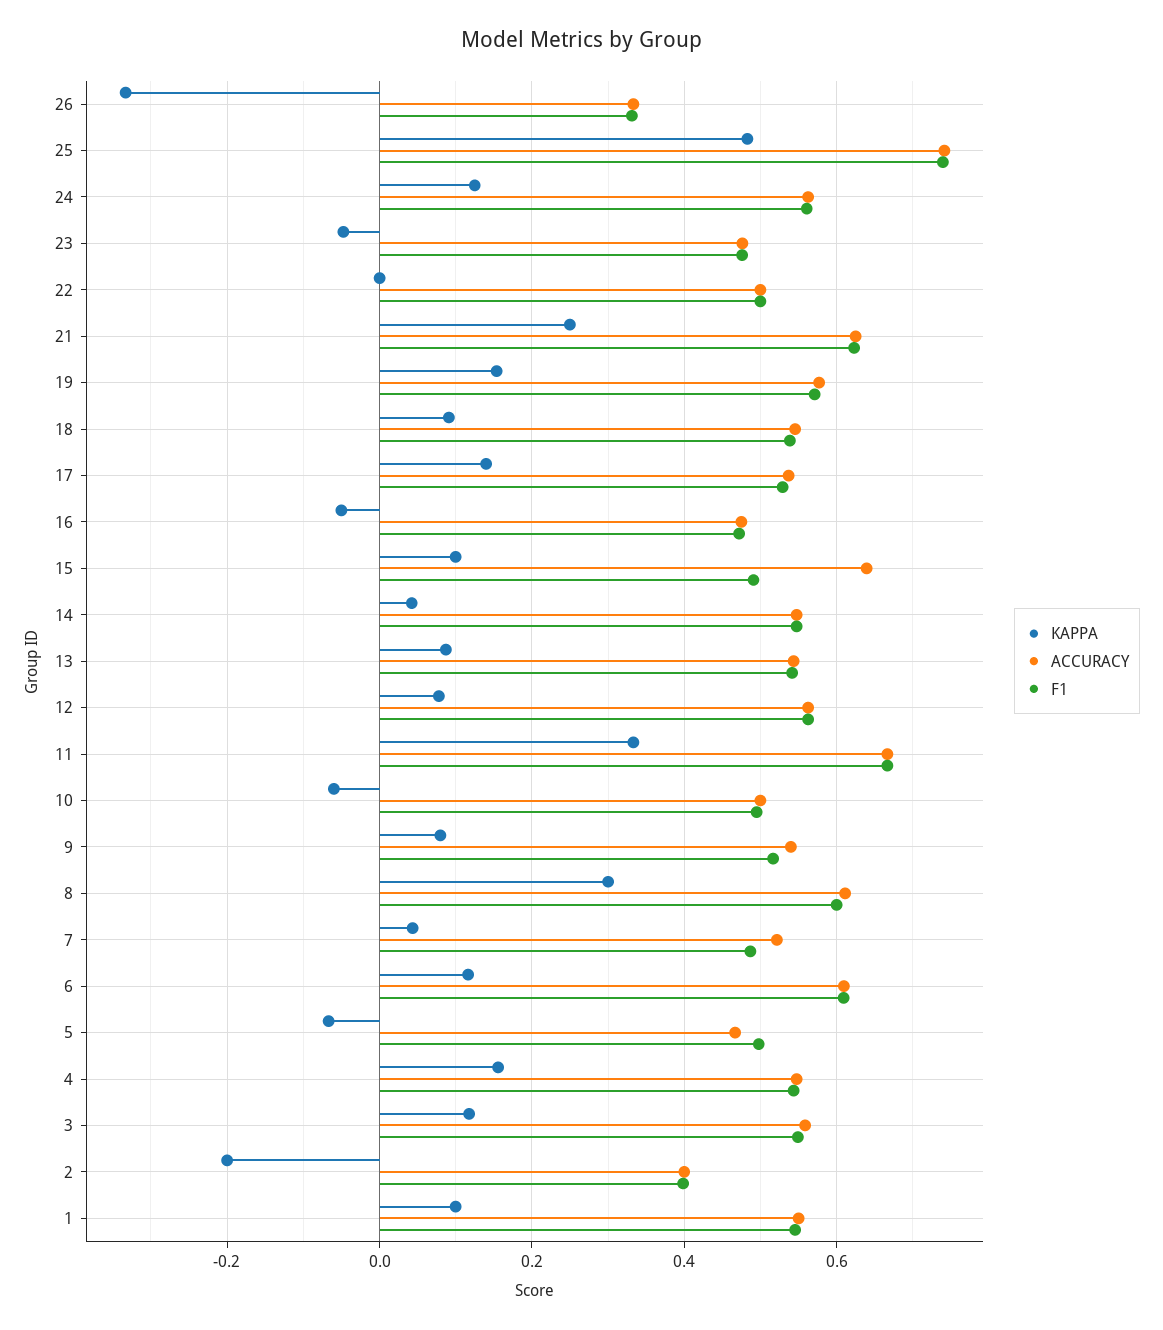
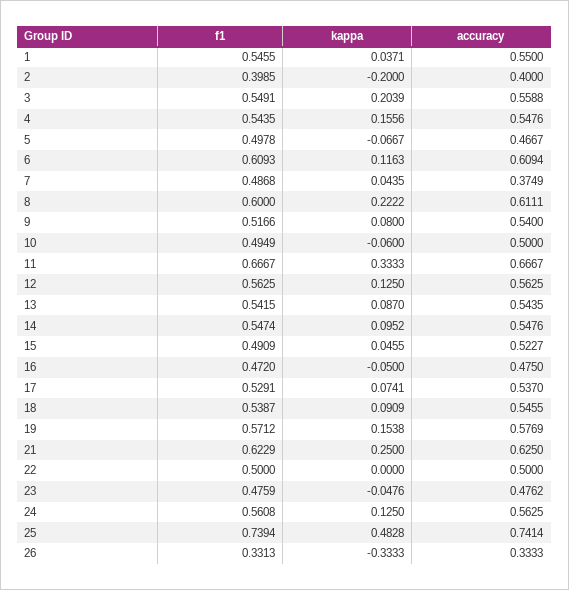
  {
    "KAPPA": {
      "26": -0.3333,
      "25": 0.4828,
      "24": 0.125,
      "23": -0.0476,
      "22": 0,
      "21": 0.25,
      "19": 0.1538,
      "18": 0.0909,
-     "17": 0.14,
+     "17": 0.0741,
      "16": -0.05,
-     "15": 0.1,
+     "15": 0.0455,
-     "14": 0.04,
+     "14": 0.0952,
      "13": 0.087,
-     "12": 0.08,
+     "12": 0.125,
      "11": 0.3333,
      "10": -0.06,
      "9": 0.08,
-     "8": 0.3,
+     "8": 0.2222,
      "7": 0.0435,
      "6": 0.1163,
      "5": -0.0667,
      "4": 0.1556,
-     "3": 0.12,
+     "3": 0.2039,
      "2": -0.2,
-     "1": 0.1
+     "1": 0.0371
    },
    "ACCURACY": {
      "26": 0.3333,
      "25": 0.7414,
      "24": 0.5625,
      "23": 0.4762,
      "22": 0.5,
      "21": 0.625,
      "19": 0.5769,
      "18": 0.5455,
      "17": 0.537,
      "16": 0.475,
-     "15": 0.64,
+     "15": 0.5227,
      "14": 0.5476,
      "13": 0.5435,
      "12": 0.5625,
      "11": 0.6667,
      "10": 0.5,
      "9": 0.54,
      "8": 0.6111,
-     "7": 0.52,
+     "7": 0.3749,
      "6": 0.6094,
      "5": 0.4667,
      "4": 0.5476,
      "3": 0.5588,
      "2": 0.4,
      "1": 0.55
    },
    "F1": {
      "26": 0.3313,
      "25": 0.7394,
      "24": 0.5608,
      "23": 0.4759,
      "22": 0.5,
      "21": 0.6229,
      "19": 0.5712,
      "18": 0.5387,
      "17": 0.5291,
      "16": 0.472,
      "15": 0.4909,
      "14": 0.5474,
      "13": 0.5415,
      "12": 0.5625,
      "11": 0.6667,
      "10": 0.4949,
      "9": 0.5166,
      "8": 0.6,
      "7": 0.4868,
      "6": 0.6093,
      "5": 0.4978,
      "4": 0.5435,
      "3": 0.5491,
      "2": 0.3985,
      "1": 0.5455
    }
  }

